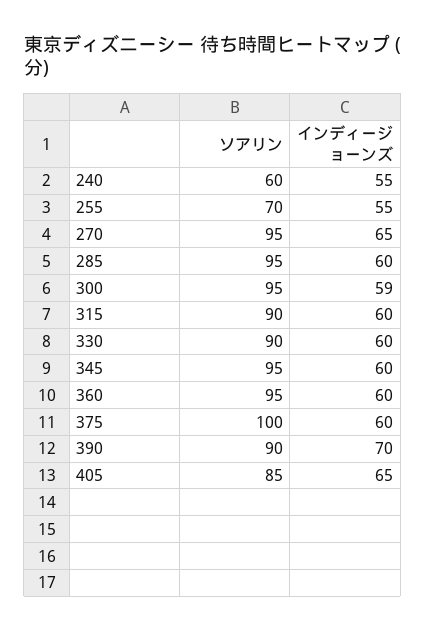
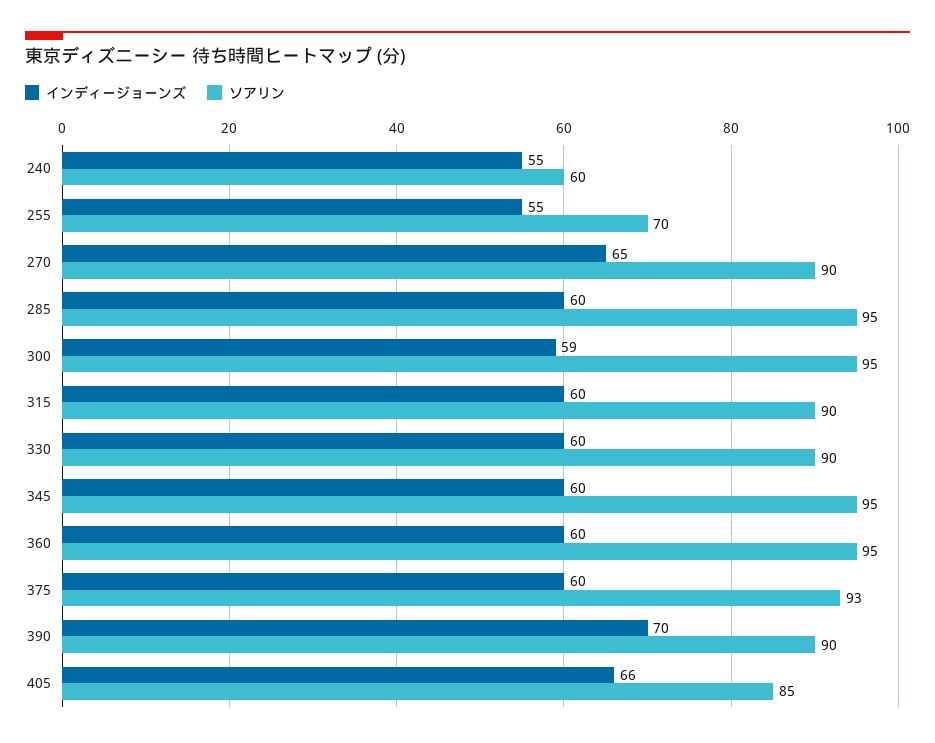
  {
    "ソアリン": {
      "240": 60,
      "255": 70,
-     "270": 95,
+     "270": 90,
      "285": 95,
      "300": 95,
      "315": 90,
      "330": 90,
      "345": 95,
      "360": 95,
-     "375": 100,
+     "375": 93,
      "390": 90,
      "405": 85
    },
    "インディージョーンズ": {
      "240": 55,
      "255": 55,
      "270": 65,
      "285": 60,
      "300": 59,
      "315": 60,
      "330": 60,
      "345": 60,
      "360": 60,
      "375": 60,
      "390": 70,
-     "405": 65
+     "405": 66
    }
  }

